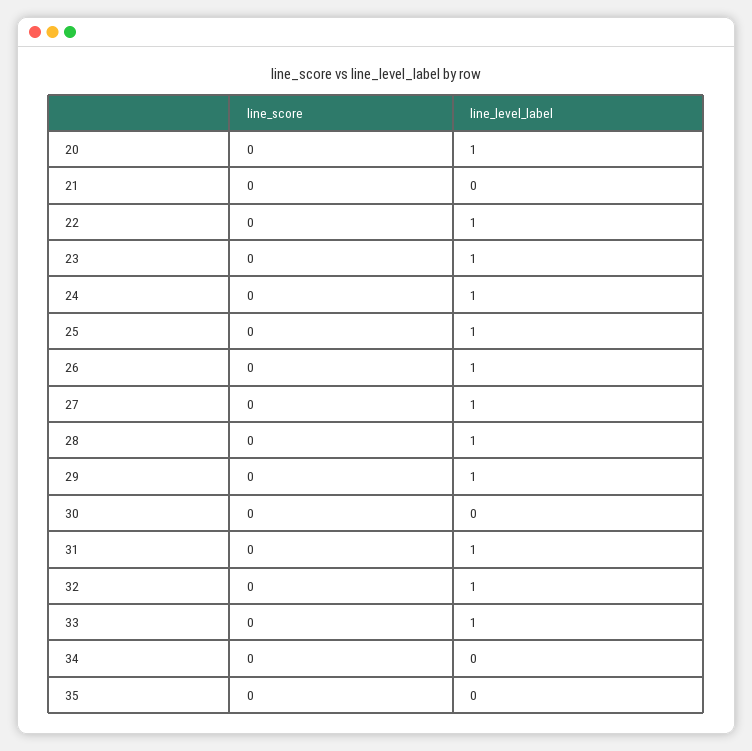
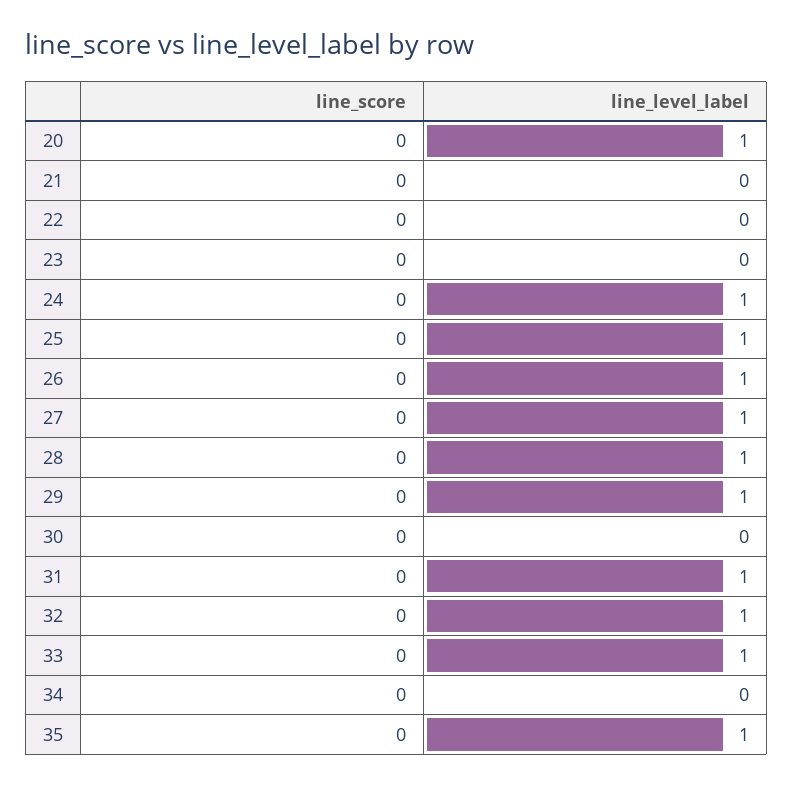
  {
    "line_score": {
      "20": 0,
      "21": 0,
      "22": 0,
      "23": 0,
      "24": 0,
      "25": 0,
      "26": 0,
      "27": 0,
      "28": 0,
      "29": 0,
      "30": 0,
      "31": 0,
      "32": 0,
      "33": 0,
      "34": 0,
      "35": 0
    },
    "line_level_label": {
      "20": 1,
      "21": 0,
-     "22": 1,
+     "22": 0,
-     "23": 1,
+     "23": 0,
      "24": 1,
      "25": 1,
      "26": 1,
      "27": 1,
      "28": 1,
      "29": 1,
      "30": 0,
      "31": 1,
      "32": 1,
      "33": 1,
      "34": 0,
-     "35": 0
+     "35": 1
    }
  }

